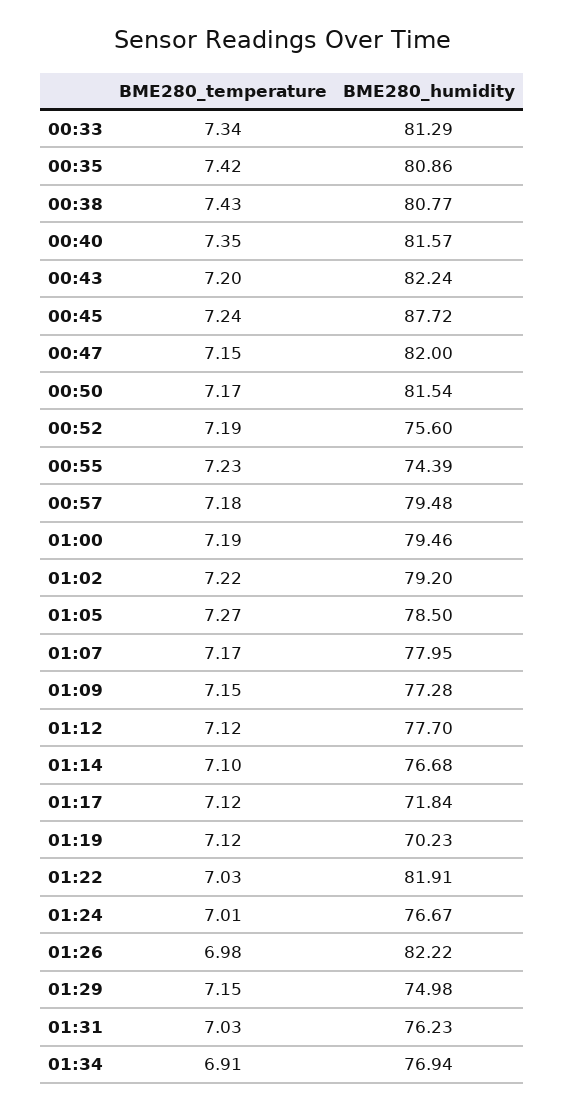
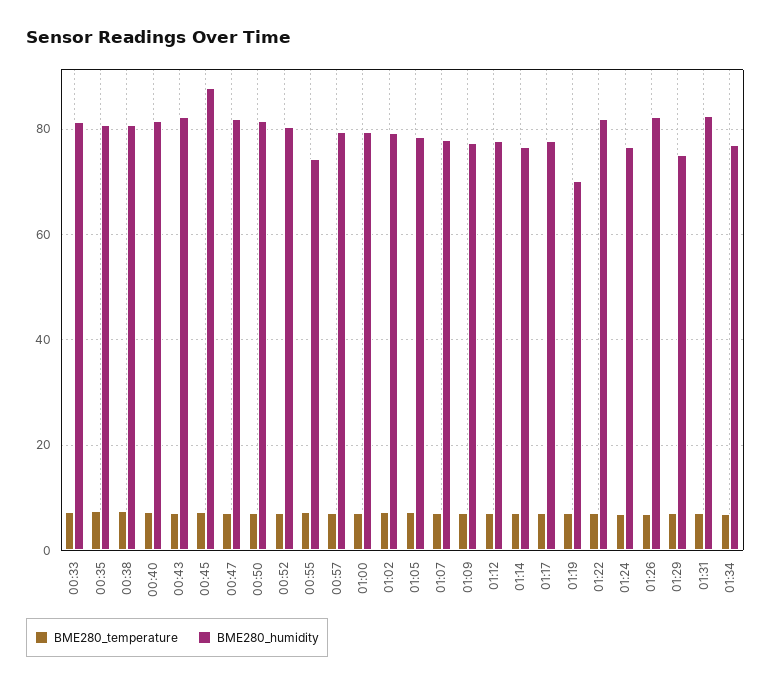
  {
    "BME280_temperature": {
      "00:33": 7.34,
      "00:35": 7.42,
      "00:38": 7.43,
      "00:40": 7.35,
      "00:43": 7.2,
      "00:45": 7.24,
      "00:47": 7.15,
      "00:50": 7.17,
      "00:52": 7.19,
      "00:55": 7.23,
      "00:57": 7.18,
      "01:00": 7.19,
      "01:02": 7.22,
      "01:05": 7.27,
      "01:07": 7.17,
      "01:09": 7.15,
      "01:12": 7.12,
      "01:14": 7.1,
      "01:17": 7.12,
      "01:19": 7.12,
      "01:22": 7.03,
      "01:24": 7.01,
      "01:26": 6.98,
      "01:29": 7.15,
      "01:31": 7.03,
      "01:34": 6.91
    },
    "BME280_humidity": {
      "00:33": 81.29,
      "00:35": 80.86,
      "00:38": 80.77,
      "00:40": 81.57,
      "00:43": 82.24,
      "00:45": 87.72,
      "00:47": 82,
      "00:50": 81.54,
-     "00:52": 75.6,
+     "00:52": 80,
      "00:55": 74.39,
      "00:57": 79.48,
      "01:00": 79.46,
      "01:02": 79.2,
      "01:05": 78.5,
      "01:07": 77.95,
      "01:09": 77.28,
      "01:12": 77.7,
      "01:14": 76.68,
-     "01:17": 71.84,
+     "01:17": 78,
      "01:19": 70.23,
      "01:22": 81.91,
      "01:24": 76.67,
      "01:26": 82.22,
      "01:29": 74.98,
-     "01:31": 76.23,
+     "01:31": 82,
      "01:34": 76.94
    }
  }

